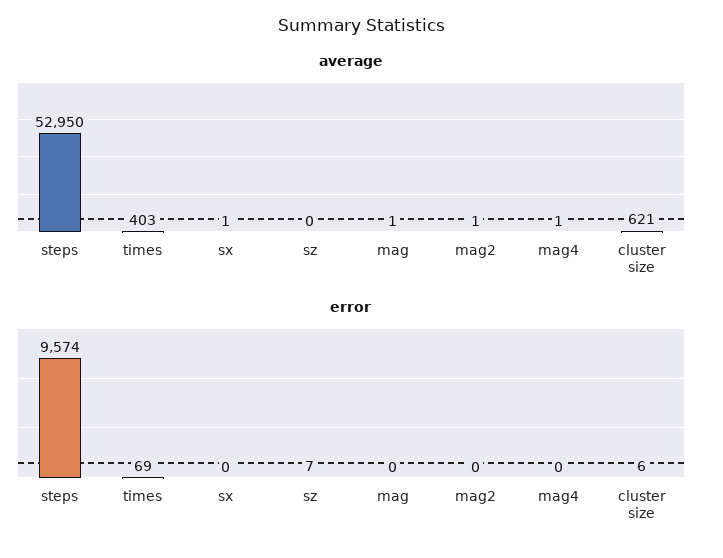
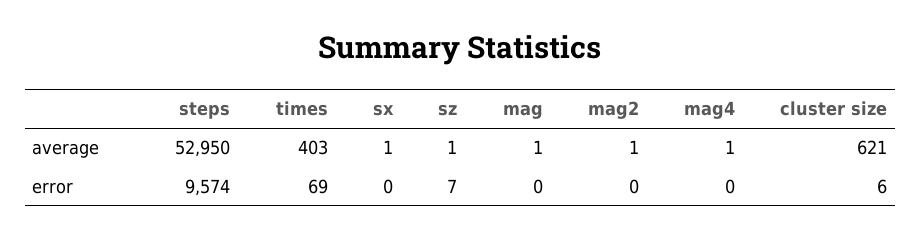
  {
    "average": {
      "steps": 52950,
      "times": 403,
      "sx": 1,
-     "sz": 0,
+     "sz": 1,
      "mag": 1,
      "mag2": 1,
      "mag4": 1,
      "cluster size": 621
    },
    "error": {
      "steps": 9574,
      "times": 69,
      "sx": 0,
      "sz": 7,
      "mag": 0,
      "mag2": 0,
      "mag4": 0,
      "cluster size": 6
    }
  }

